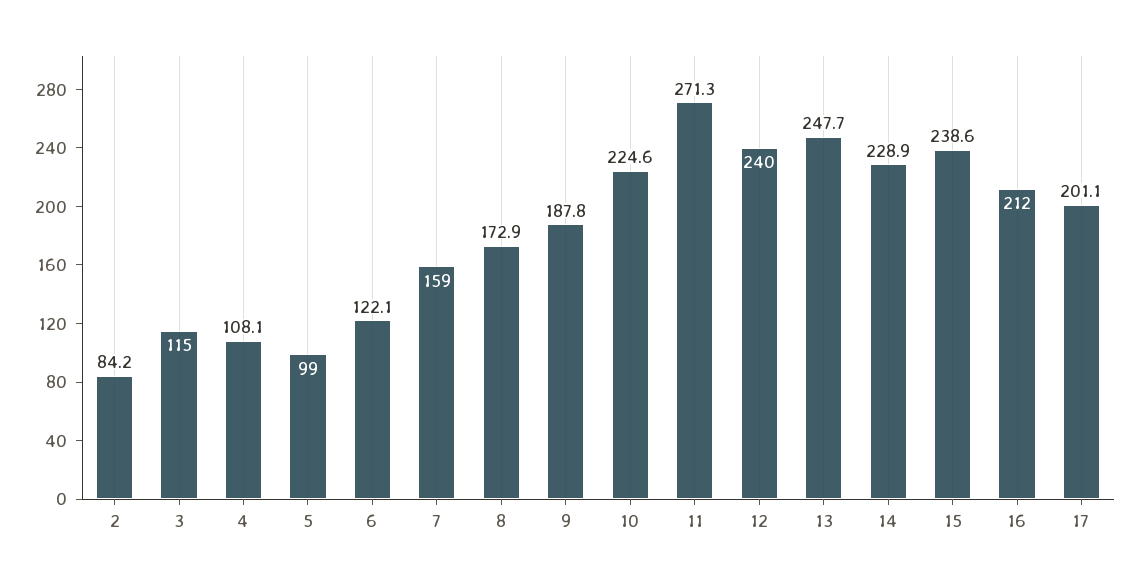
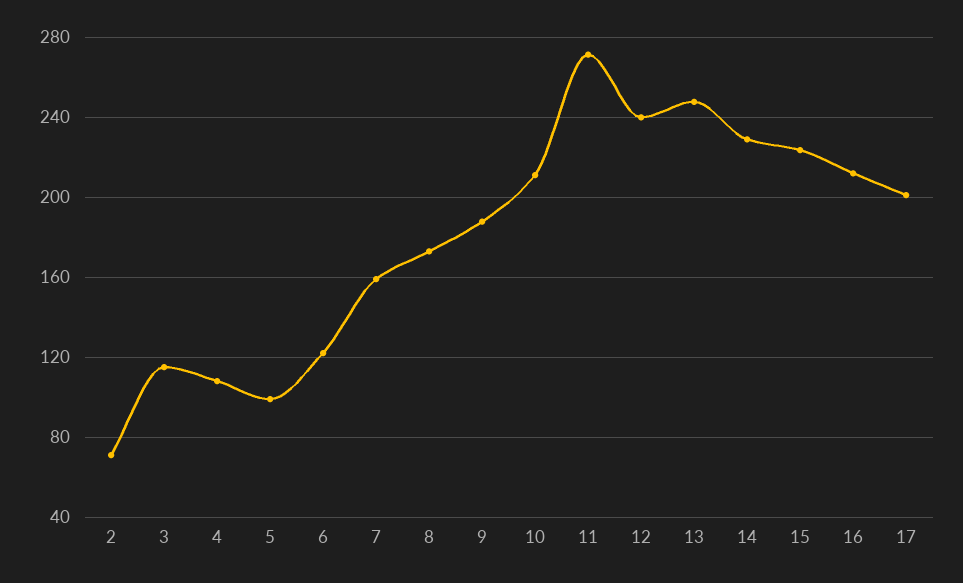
  {
-   "2": 84.2,
+   "2": 70,
    "3": 115,
    "4": 108.1,
    "5": 99,
    "6": 122.1,
    "7": 159,
    "8": 172.9,
    "9": 187.8,
-   "10": 224.6,
+   "10": 210,
    "11": 271.3,
    "12": 240,
    "13": 247.7,
    "14": 228.9,
-   "15": 238.6,
+   "15": 225,
    "16": 212,
    "17": 201.1
  }

